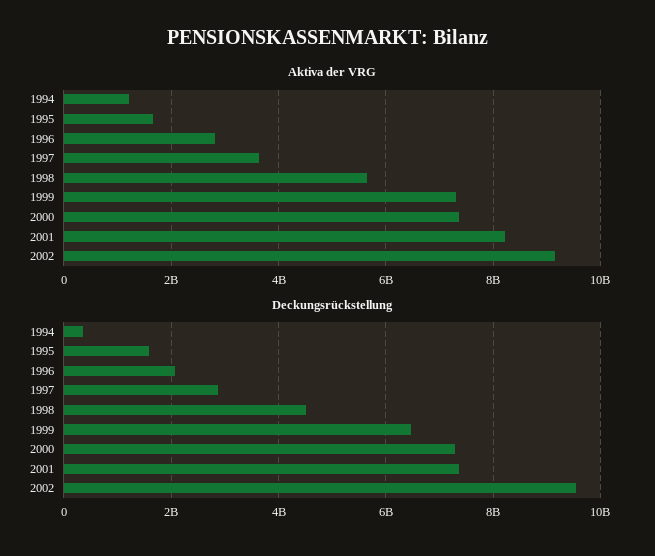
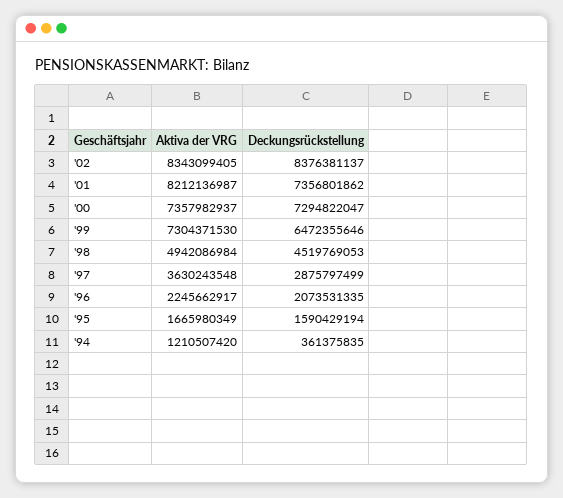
  {
    "Aktiva der VRG": {
      "1994": 1210507420,
      "1995": 1665980349,
-     "1996": 2800000000,
+     "1996": 2245662917,
      "1997": 3630243548,
-     "1998": 5600000000,
+     "1998": 4942086984,
      "1999": 7304371530,
      "2000": 7357982937,
      "2001": 8212136987,
-     "2002": 9200000000
+     "2002": 8343099405
    },
    "Deckungsrückstellung": {
      "1994": 361375835,
      "1995": 1590429194,
      "1996": 2073531335,
      "1997": 2875797499,
      "1998": 4519769053,
      "1999": 6472355646,
      "2000": 7294822047,
      "2001": 7356801862,
-     "2002": 9600000000
+     "2002": 8376381137
    }
  }

